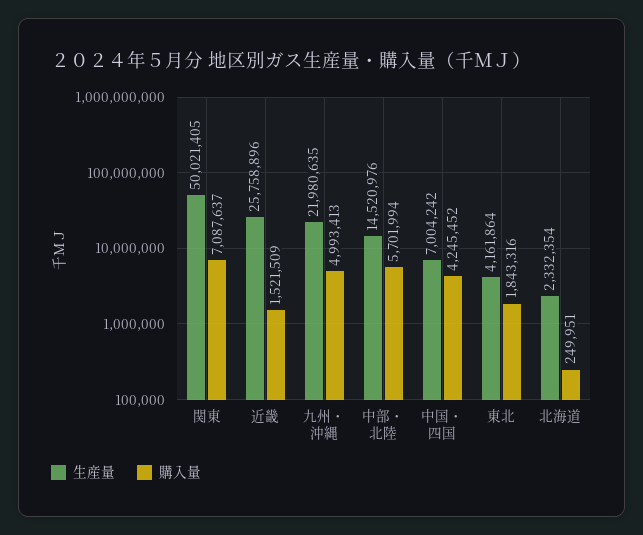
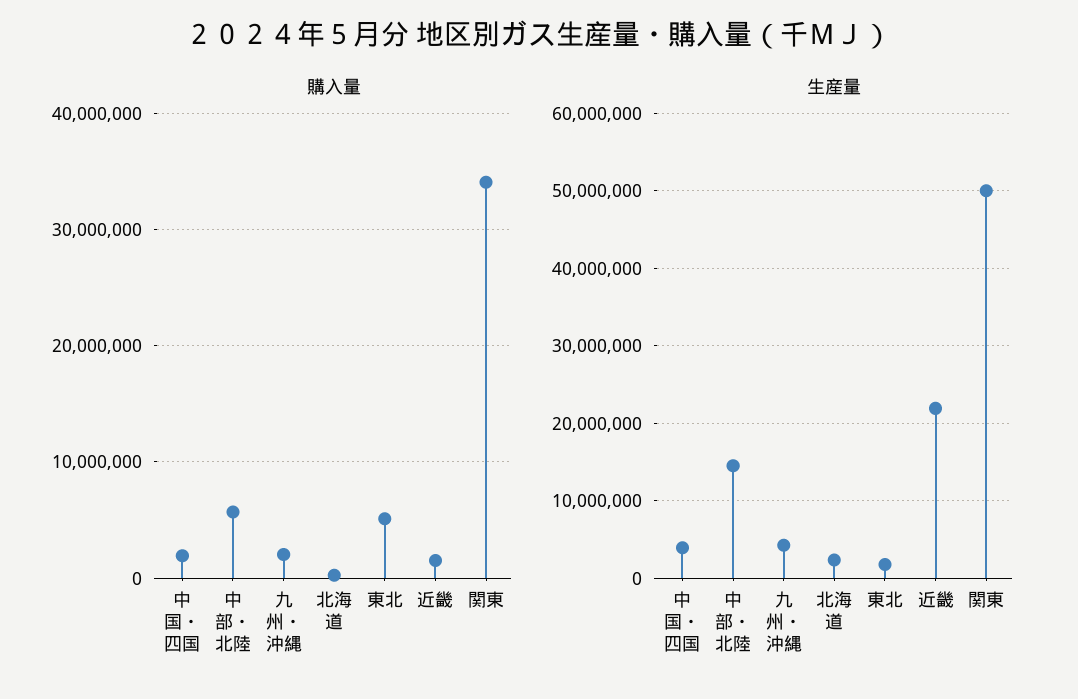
  {
    "生産量": {
      "関東": 50021405,
-     "近畿": 25758896,
+     "近畿": 22000000,
-     "九州・沖縄": 21980635,
+     "九州・沖縄": 4000000,
      "中部・北陸": 14520976,
-     "中国・四国": 7004242,
+     "中国・四国": 4000000,
-     "東北": 4161864,
+     "東北": 2000000,
      "北海道": 2332354
    },
    "購入量": {
-     "関東": 7087637,
+     "関東": 34000000,
      "近畿": 1521509,
-     "九州・沖縄": 4993413,
+     "九州・沖縄": 2000000,
      "中部・北陸": 5701994,
-     "中国・四国": 4245452,
+     "中国・四国": 2000000,
-     "東北": 1843316,
+     "東北": 5000000,
      "北海道": 249951
    }
  }

